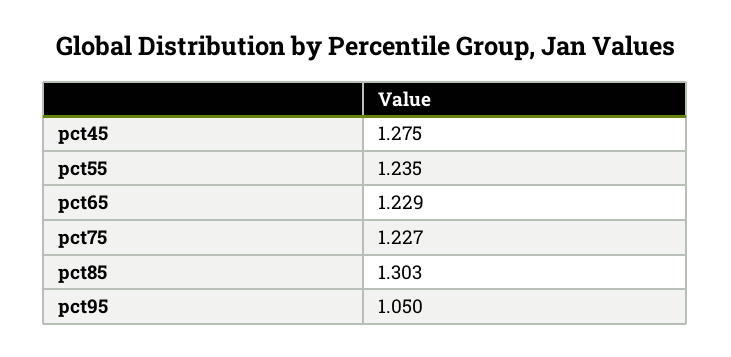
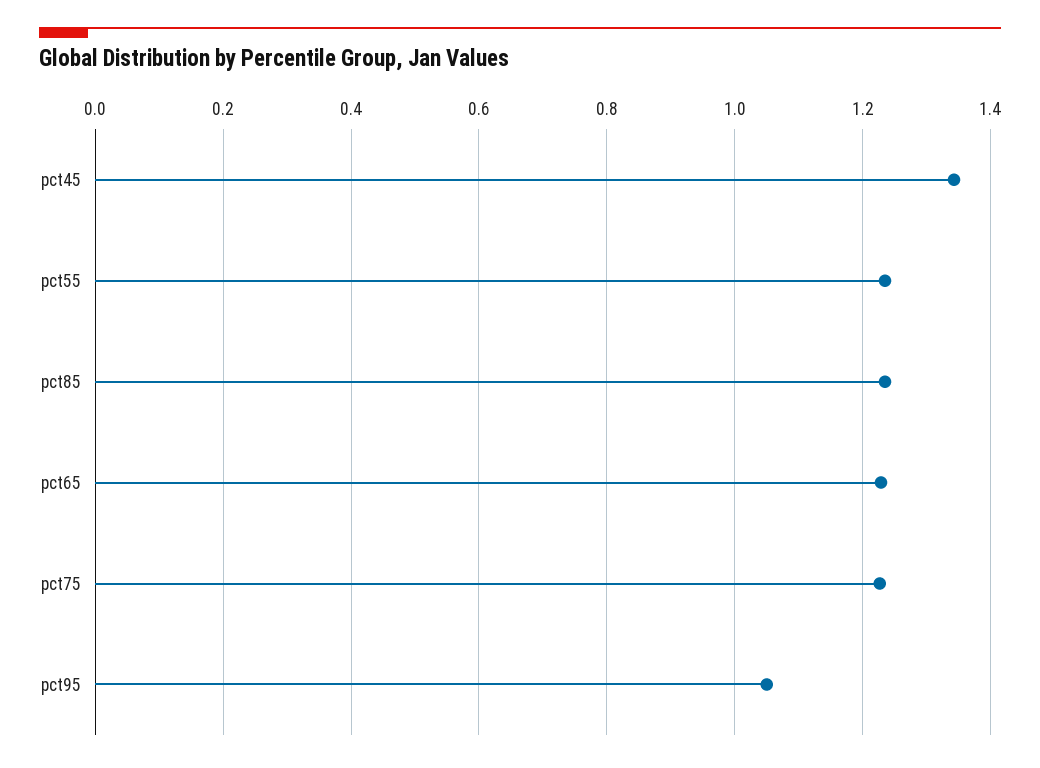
  {
-   "pct45": 1.275,
+   "pct45": 1.34,
    "pct55": 1.235,
    "pct65": 1.229,
    "pct75": 1.227,
-   "pct85": 1.303,
+   "pct85": 1.24,
    "pct95": 1.05
  }

